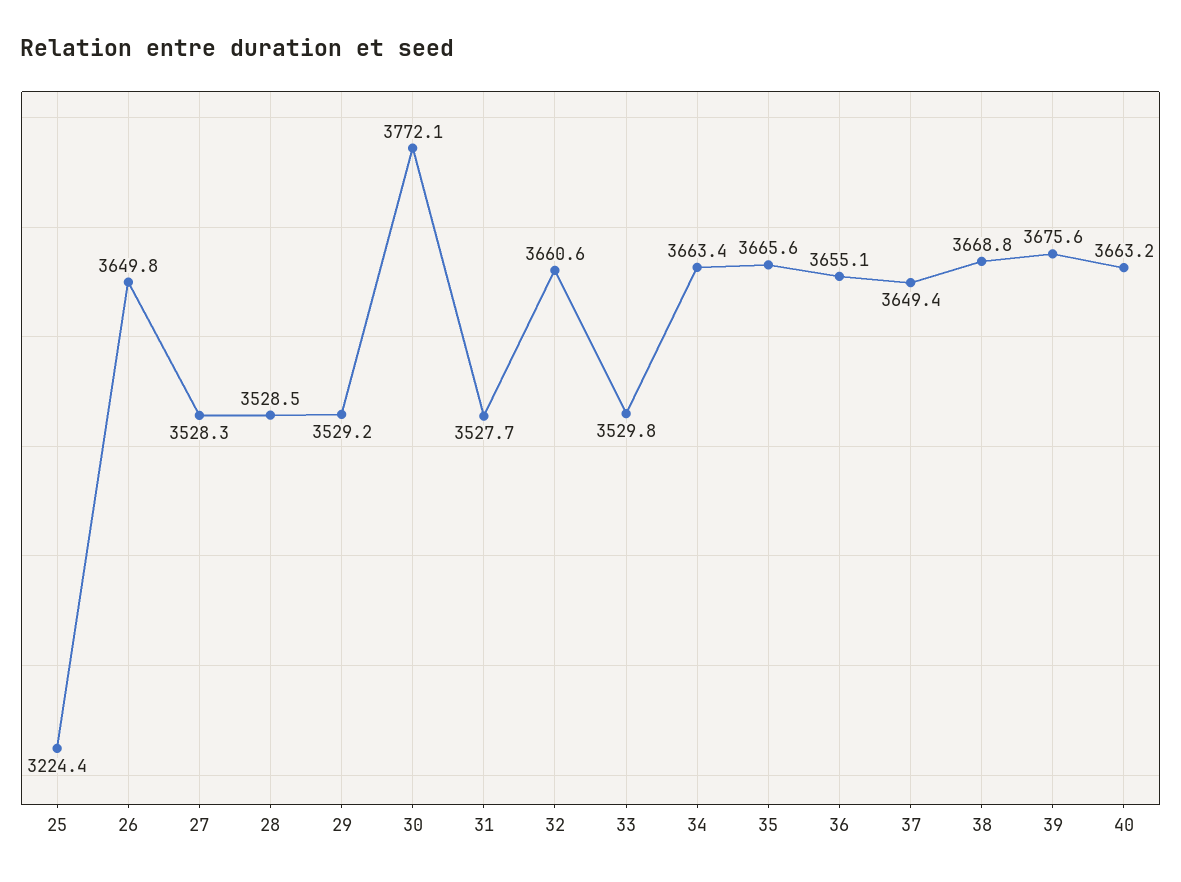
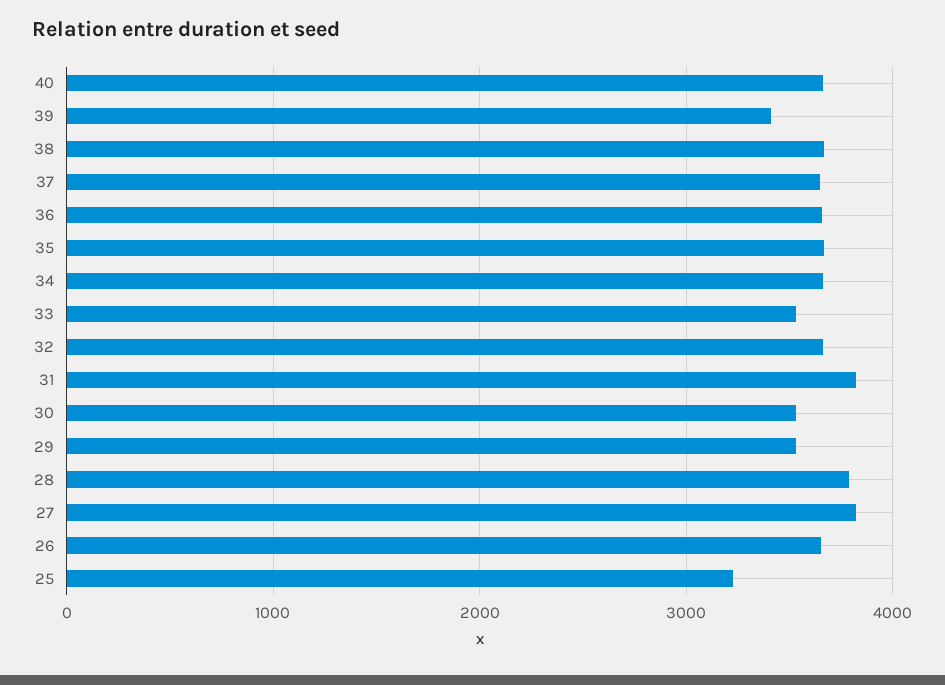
  {
    "25": 3224.4,
    "26": 3649.8,
-   "27": 3528.3,
+   "27": 3800,
-   "28": 3528.5,
+   "28": 3800,
    "29": 3529.2,
-   "30": 3772.1,
+   "30": 3500,
-   "31": 3527.7,
+   "31": 3800,
    "32": 3660.6,
    "33": 3529.8,
    "34": 3663.4,
    "35": 3665.6,
    "36": 3655.1,
    "37": 3649.4,
    "38": 3668.8,
-   "39": 3675.6,
+   "39": 3400,
    "40": 3663.2
  }

